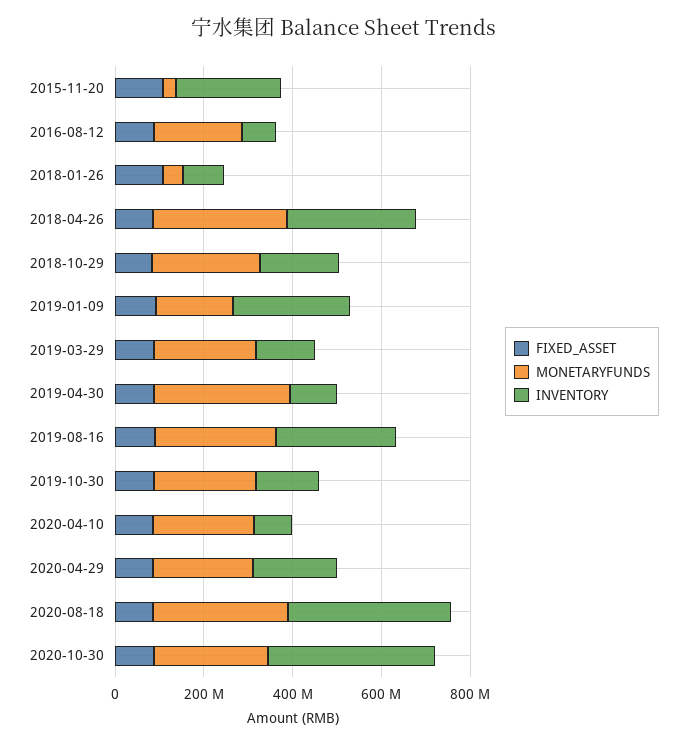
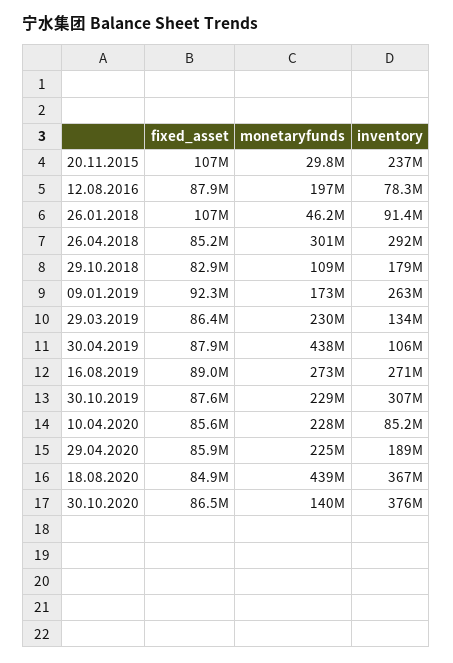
  {
    "FIXED_ASSET": {
      "2015-11-20": 107000000,
      "2016-08-12": 87900000,
      "2018-01-26": 107000000,
      "2018-04-26": 85200000,
      "2018-10-29": 82900000,
      "2019-01-09": 92300000,
      "2019-03-29": 86400000,
      "2019-04-30": 87900000,
      "2019-08-16": 89000000,
      "2019-10-30": 87600000,
      "2020-04-10": 85600000,
      "2020-04-29": 85900000,
      "2020-08-18": 84900000,
      "2020-10-30": 86500000
    },
    "MONETARYFUNDS": {
      "2015-11-20": 29800000,
      "2016-08-12": 197000000,
      "2018-01-26": 46200000,
      "2018-04-26": 301000000,
-     "2018-10-29": 250000000,
+     "2018-10-29": 109000000,
      "2019-01-09": 173000000,
      "2019-03-29": 230000000,
-     "2019-04-30": 300000000,
+     "2019-04-30": 438000000,
      "2019-08-16": 273000000,
      "2019-10-30": 229000000,
      "2020-04-10": 228000000,
      "2020-04-29": 225000000,
-     "2020-08-18": 300000000,
+     "2020-08-18": 439000000,
-     "2020-10-30": 250000000
+     "2020-10-30": 140000000
    },
    "INVENTORY": {
      "2015-11-20": 237000000,
      "2016-08-12": 78300000,
      "2018-01-26": 91400000,
      "2018-04-26": 292000000,
      "2018-10-29": 179000000,
      "2019-01-09": 263000000,
      "2019-03-29": 134000000,
      "2019-04-30": 106000000,
      "2019-08-16": 271000000,
-     "2019-10-30": 150000000,
+     "2019-10-30": 307000000,
      "2020-04-10": 85200000,
      "2020-04-29": 189000000,
      "2020-08-18": 367000000,
      "2020-10-30": 376000000
    }
  }

